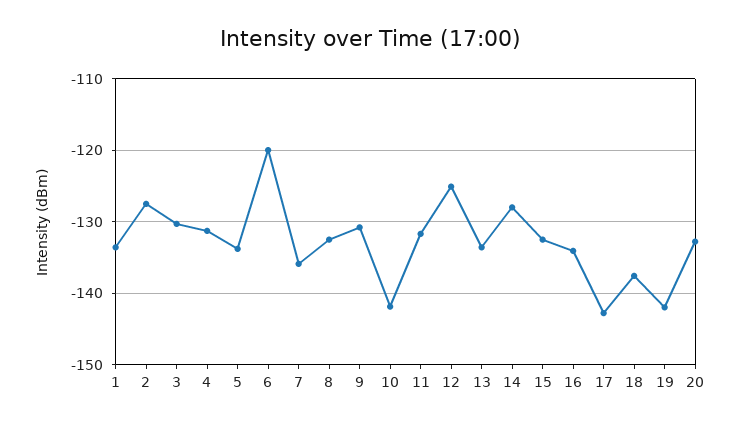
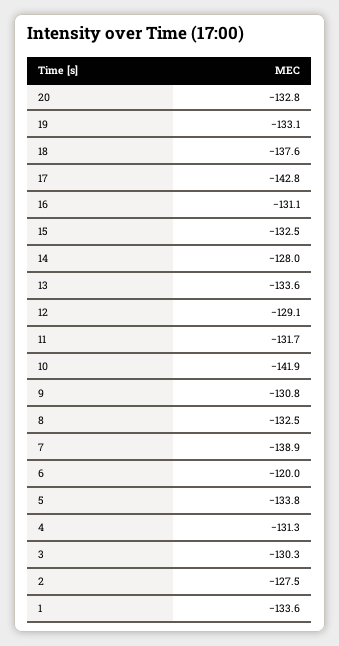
  {
    "1": -133.6,
    "2": -127.5,
    "3": -130.3,
    "4": -131.3,
    "5": -133.8,
    "6": -120,
-   "7": -136,
+   "7": -138.9,
    "8": -132.5,
    "9": -130.8,
    "10": -141.9,
    "11": -131.7,
-   "12": -125,
+   "12": -129.1,
    "13": -133.6,
    "14": -128,
    "15": -132.5,
-   "16": -134,
+   "16": -131.1,
    "17": -142.8,
    "18": -137.6,
-   "19": -142,
+   "19": -133.1,
    "20": -132.8
  }

